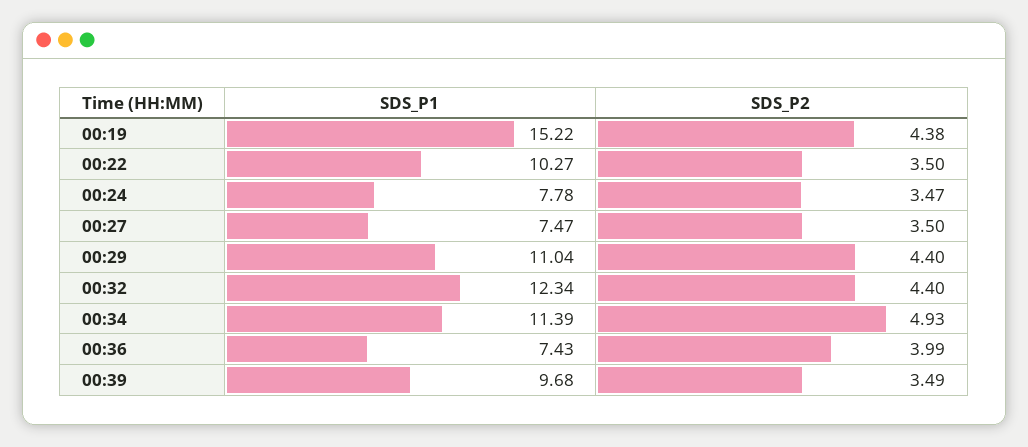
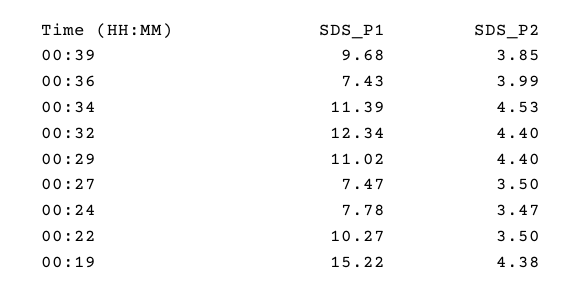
  {
    "SDS_P1": {
      "00:19": 15.22,
      "00:22": 10.27,
      "00:24": 7.78,
      "00:27": 7.47,
-     "00:29": 11.04,
+     "00:29": 11.02,
      "00:32": 12.34,
      "00:34": 11.39,
      "00:36": 7.43,
      "00:39": 9.68
    },
    "SDS_P2": {
      "00:19": 4.38,
      "00:22": 3.5,
      "00:24": 3.47,
      "00:27": 3.5,
      "00:29": 4.4,
      "00:32": 4.4,
-     "00:34": 4.93,
+     "00:34": 4.53,
      "00:36": 3.99,
-     "00:39": 3.49
+     "00:39": 3.85
    }
  }

